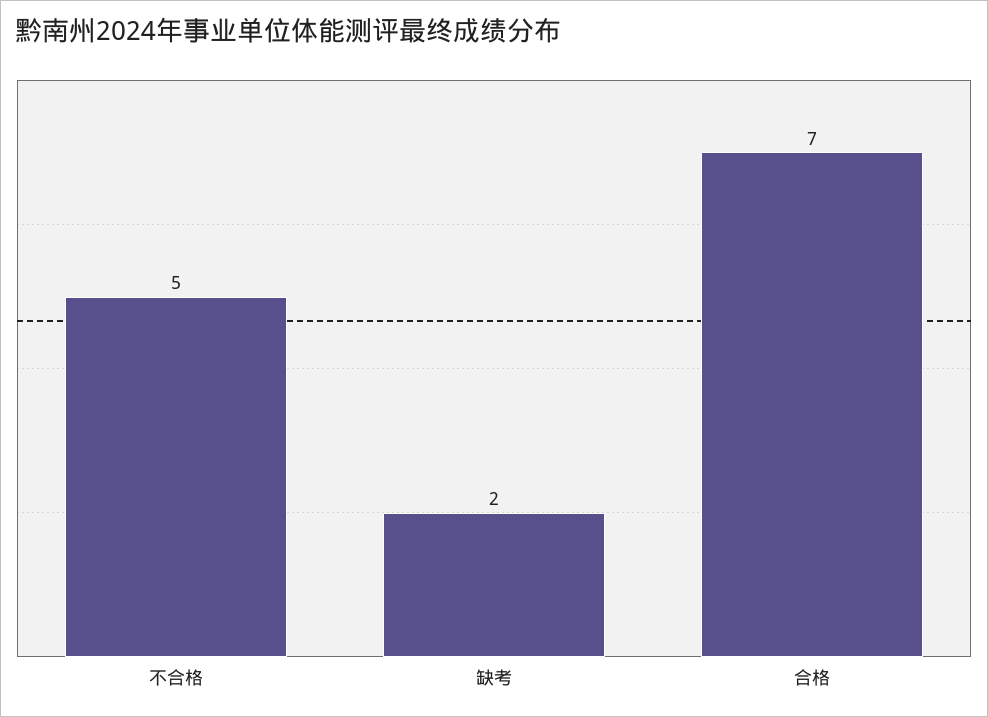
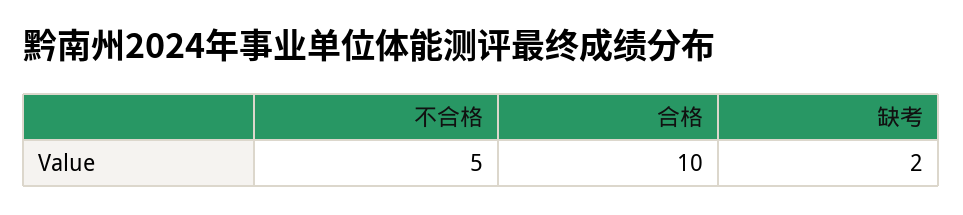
  {
    "不合格": 5,
    "缺考": 2,
-   "合格": 7
+   "合格": 10
  }

